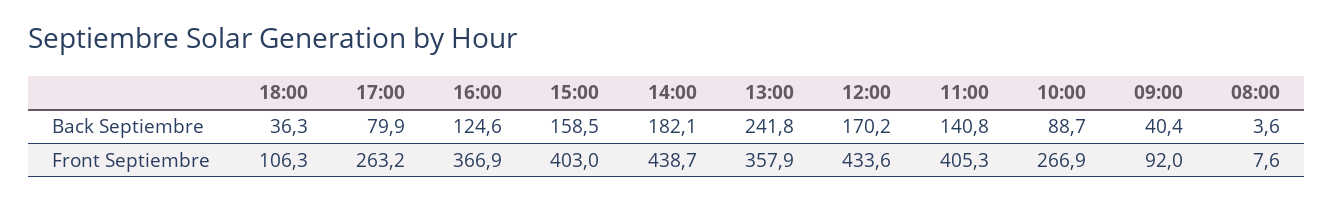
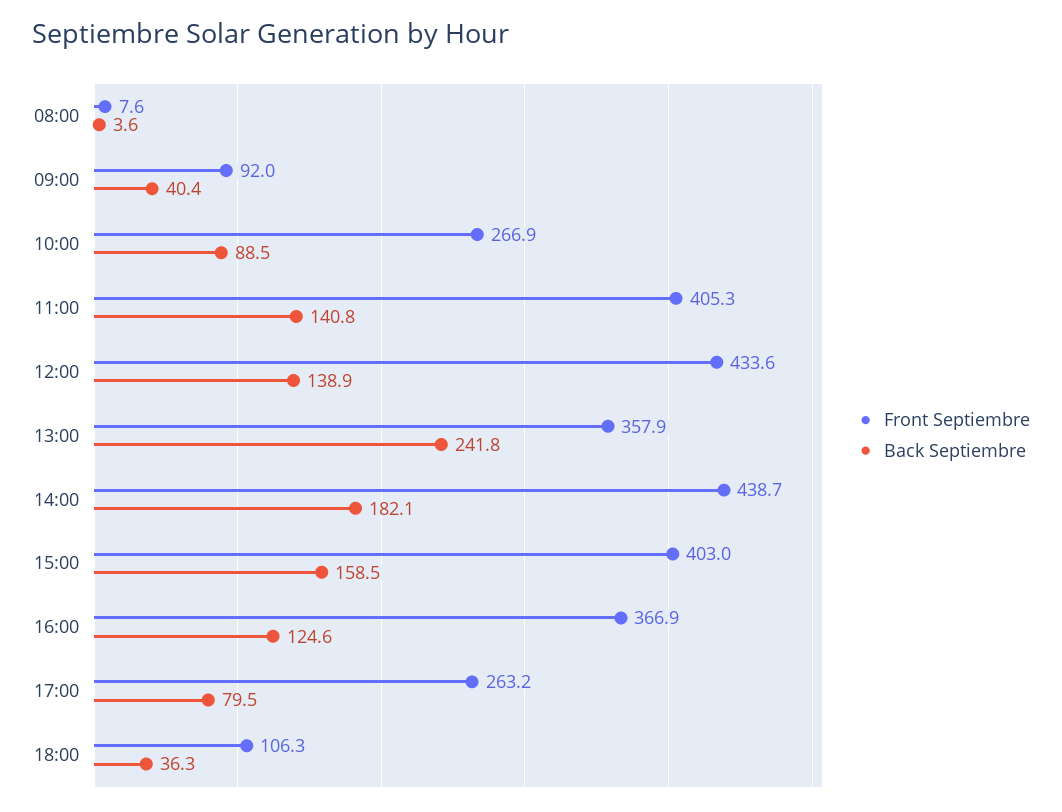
  {
    "Back Septiembre": {
      "18:00": 36.3,
-     "17:00": 79.9,
+     "17:00": 79.5,
      "16:00": 124.6,
      "15:00": 158.5,
      "14:00": 182.1,
      "13:00": 241.8,
-     "12:00": 170.2,
+     "12:00": 138.9,
      "11:00": 140.8,
-     "10:00": 88.7,
+     "10:00": 88.5,
      "09:00": 40.4,
      "08:00": 3.6
    },
    "Front Septiembre": {
      "18:00": 106.3,
      "17:00": 263.2,
      "16:00": 366.9,
      "15:00": 403,
      "14:00": 438.7,
      "13:00": 357.9,
      "12:00": 433.6,
      "11:00": 405.3,
      "10:00": 266.9,
      "09:00": 92,
      "08:00": 7.6
    }
  }

